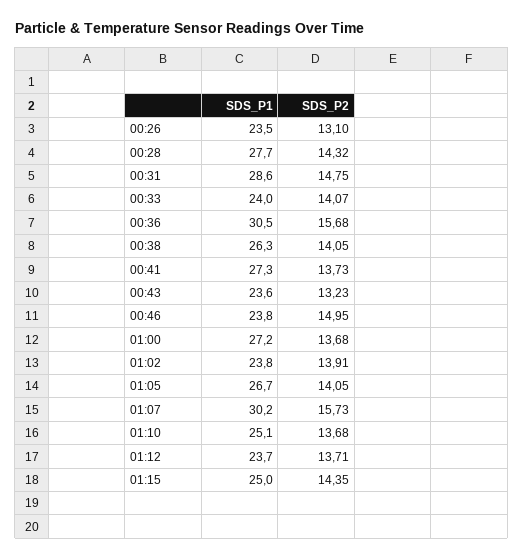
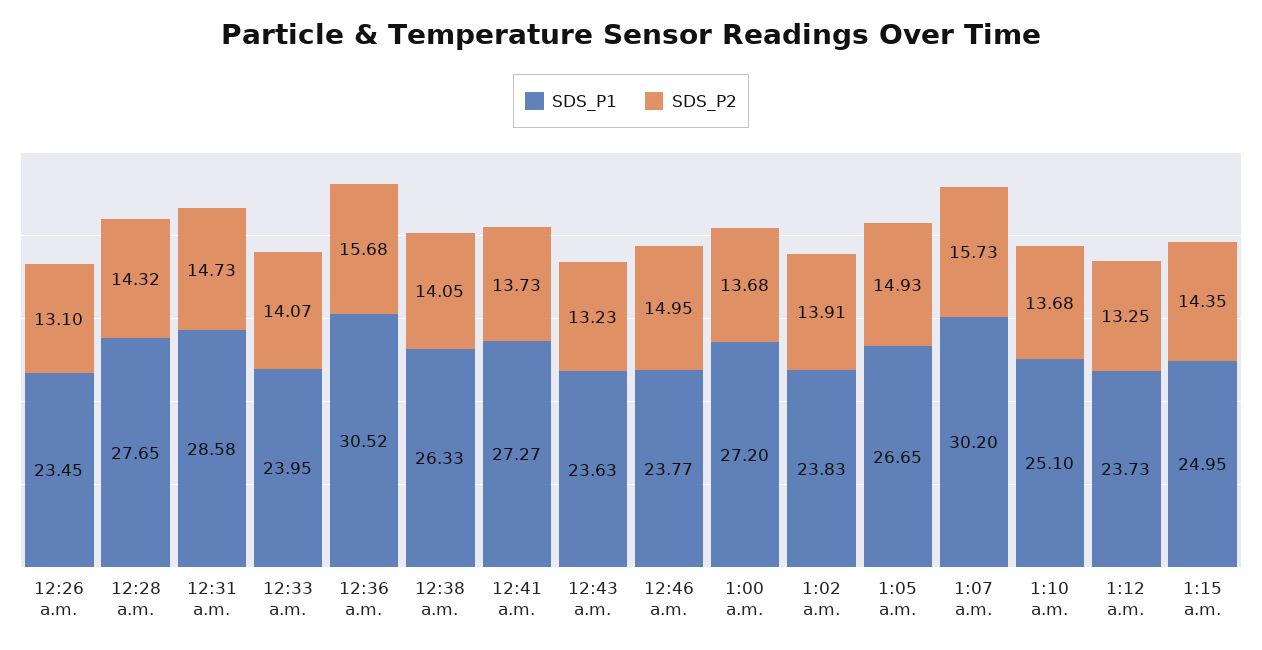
  {
    "SDS_P1": {
      "00:26": 23.45,
      "00:28": 27.65,
      "00:31": 28.58,
      "00:33": 23.95,
      "00:36": 30.52,
      "00:38": 26.33,
      "00:41": 27.27,
      "00:43": 23.63,
      "00:46": 23.77,
      "01:00": 27.2,
      "01:02": 23.83,
      "01:05": 26.65,
      "01:07": 30.2,
      "01:10": 25.1,
      "01:12": 23.73,
      "01:15": 24.95
    },
    "SDS_P2": {
      "00:26": 13.1,
      "00:28": 14.32,
-     "00:31": 14.75,
+     "00:31": 14.73,
      "00:33": 14.07,
      "00:36": 15.68,
      "00:38": 14.05,
      "00:41": 13.73,
      "00:43": 13.23,
      "00:46": 14.95,
      "01:00": 13.68,
      "01:02": 13.91,
-     "01:05": 14.05,
+     "01:05": 14.93,
      "01:07": 15.73,
      "01:10": 13.68,
-     "01:12": 13.71,
+     "01:12": 13.25,
      "01:15": 14.35
    }
  }

